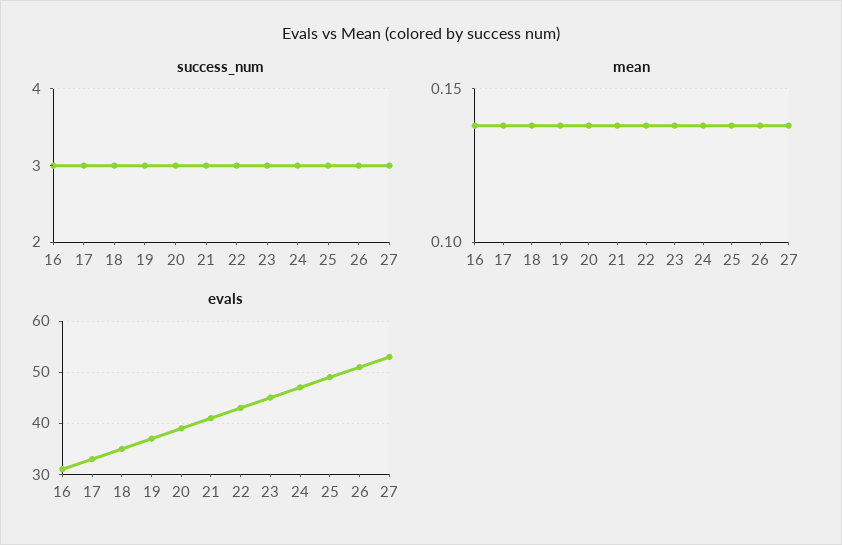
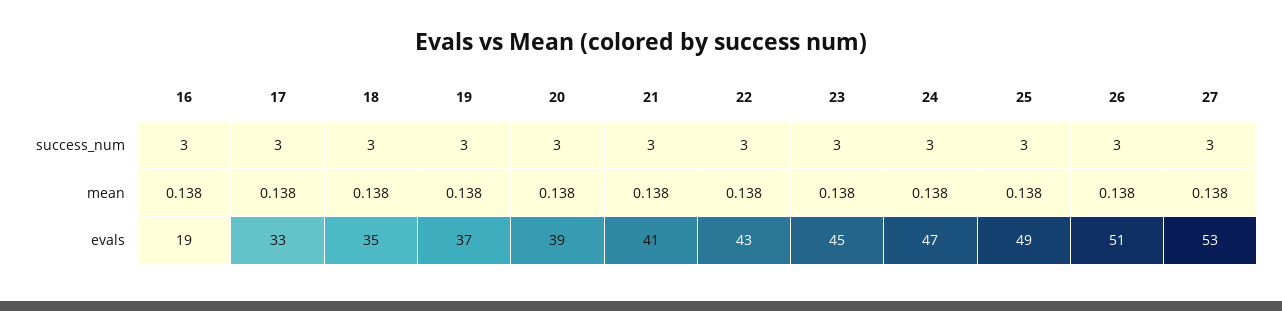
  {
    "success_num": {
      "16": 3,
      "17": 3,
      "18": 3,
      "19": 3,
      "20": 3,
      "21": 3,
      "22": 3,
      "23": 3,
      "24": 3,
      "25": 3,
      "26": 3,
      "27": 3
    },
    "mean": {
      "16": 0.138,
      "17": 0.138,
      "18": 0.138,
      "19": 0.138,
      "20": 0.138,
      "21": 0.138,
      "22": 0.138,
      "23": 0.138,
      "24": 0.138,
      "25": 0.138,
      "26": 0.138,
      "27": 0.138
    },
    "evals": {
-     "16": 30,
+     "16": 19,
      "17": 33,
      "18": 35,
      "19": 37,
      "20": 39,
      "21": 41,
      "22": 43,
      "23": 45,
      "24": 47,
      "25": 49,
      "26": 51,
      "27": 53
    }
  }

